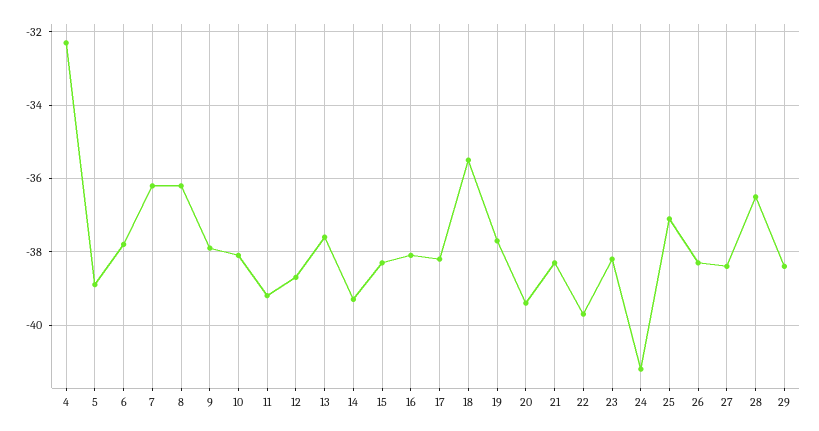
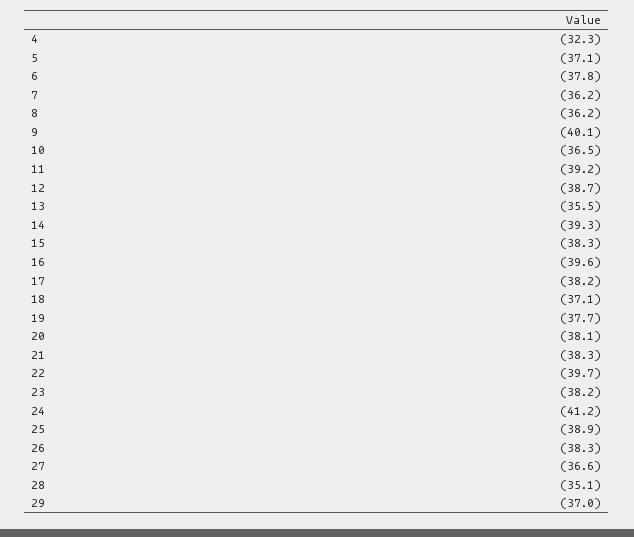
  {
    "4": -32.3,
-   "5": -39,
+   "5": -37.1,
    "6": -37.8,
    "7": -36.2,
    "8": -36.2,
-   "9": -38,
+   "9": -40.1,
-   "10": -38,
+   "10": -36.5,
    "11": -39.2,
    "12": -38.7,
-   "13": -37.5,
+   "13": -35.5,
    "14": -39.3,
    "15": -38.3,
-   "16": -38,
+   "16": -39.6,
    "17": -38.2,
-   "18": -35.5,
+   "18": -37.1,
    "19": -37.7,
-   "20": -39.5,
+   "20": -38.1,
    "21": -38.3,
    "22": -39.7,
    "23": -38.2,
    "24": -41.2,
-   "25": -37,
+   "25": -38.9,
    "26": -38.3,
-   "27": -38.5,
+   "27": -36.6,
-   "28": -36.5,
+   "28": -35.1,
-   "29": -38.5
+   "29": -37
  }

